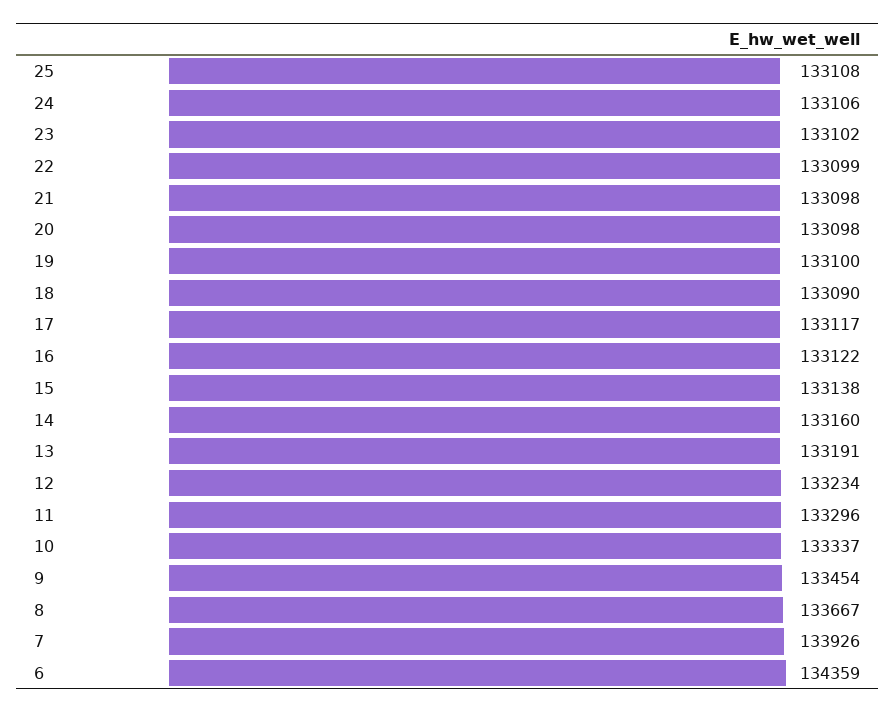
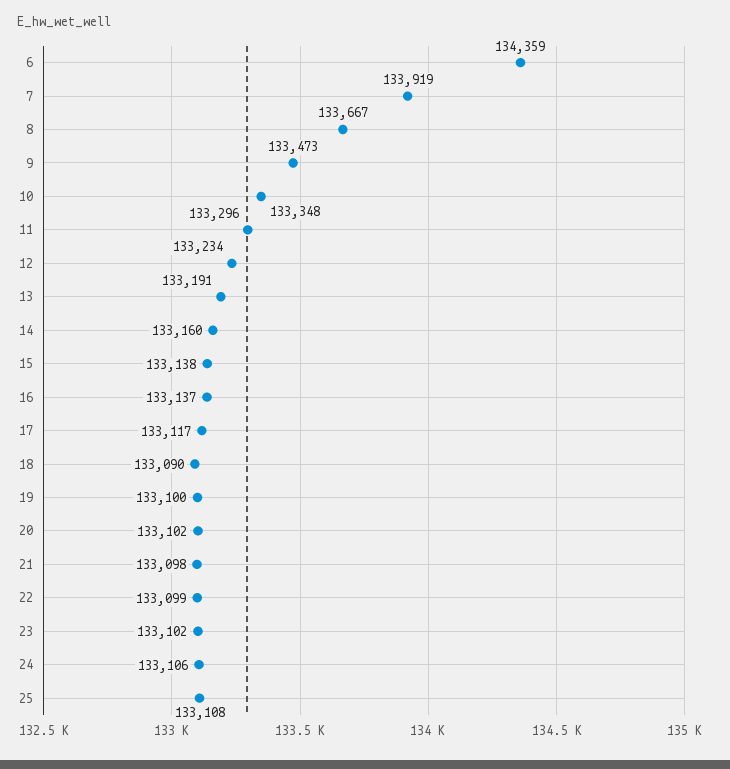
  {
    "25": 133108,
    "24": 133106,
    "23": 133102,
    "22": 133099,
    "21": 133098,
-   "20": 133098,
+   "20": 133102,
    "19": 133100,
    "18": 133090,
    "17": 133117,
-   "16": 133122,
+   "16": 133137,
    "15": 133138,
    "14": 133160,
    "13": 133191,
    "12": 133234,
    "11": 133296,
-   "10": 133337,
+   "10": 133348,
-   "9": 133454,
+   "9": 133473,
    "8": 133667,
-   "7": 133926,
+   "7": 133919,
    "6": 134359
  }

